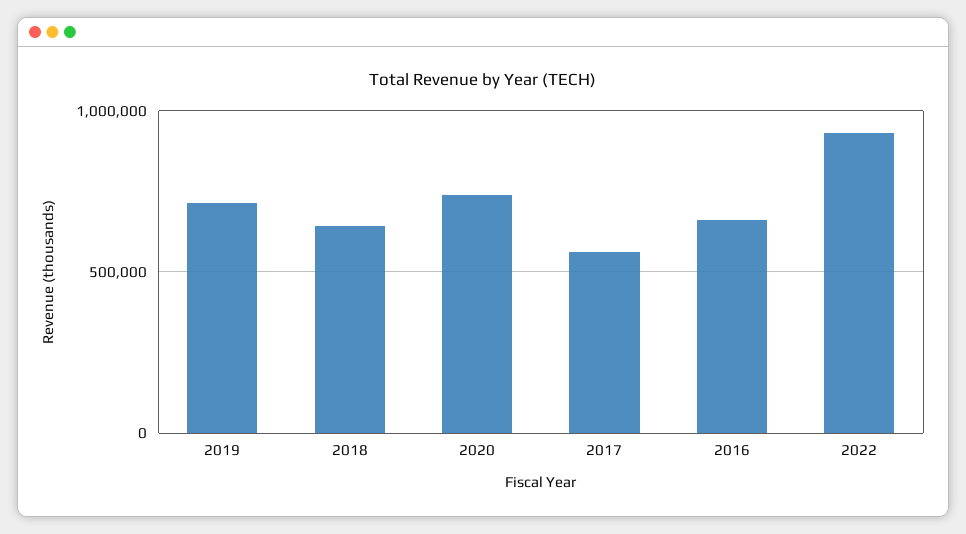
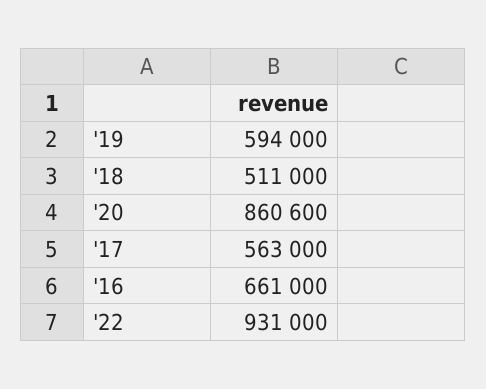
  {
-   "2019": 700000,
+   "2019": 594000,
-   "2018": 650000,
+   "2018": 511000,
-   "2020": 750000,
+   "2020": 860600,
    "2017": 563000,
    "2016": 661000,
    "2022": 931000
  }

